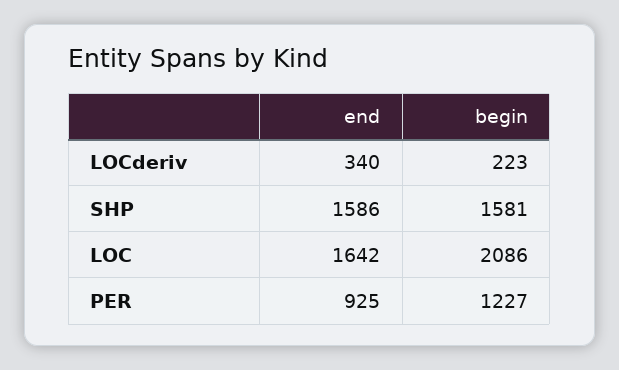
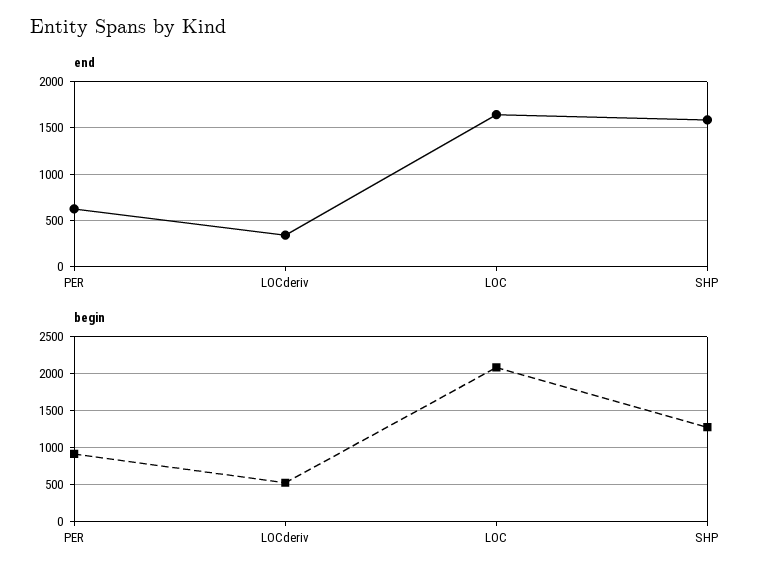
  {
    "end": {
      "LOCderiv": 340,
      "SHP": 1586,
      "LOC": 1642,
-     "PER": 925
+     "PER": 600
    },
    "begin": {
-     "LOCderiv": 223,
+     "LOCderiv": 500,
-     "SHP": 1581,
+     "SHP": 1300,
      "LOC": 2086,
-     "PER": 1227
+     "PER": 900
    }
  }

